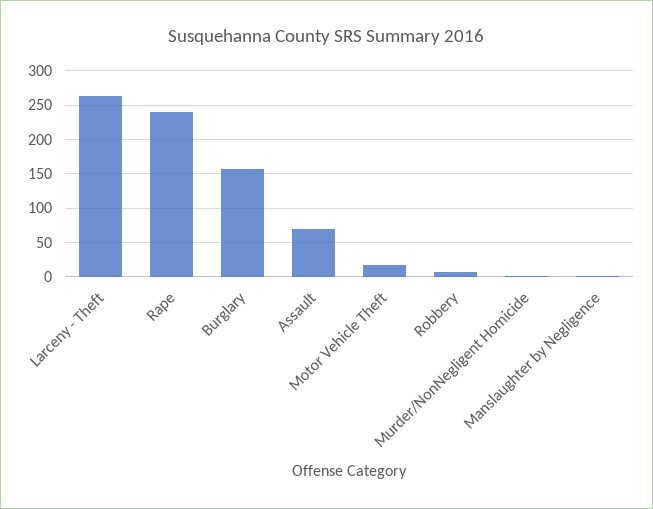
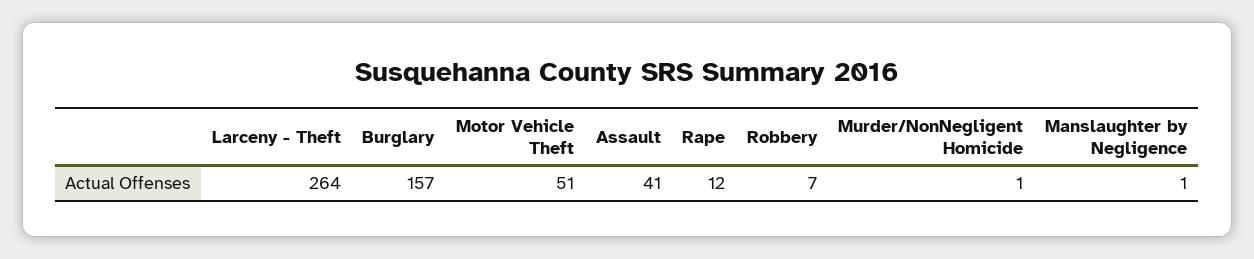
  {
    "Larceny - Theft": 264,
-   "Rape": 240,
+   "Rape": 12,
    "Burglary": 157,
-   "Assault": 70,
+   "Assault": 41,
-   "Motor Vehicle Theft": 20,
+   "Motor Vehicle Theft": 51,
    "Robbery": 7,
    "Murder/NonNegligent Homicide": 1,
    "Manslaughter by Negligence": 1
  }

